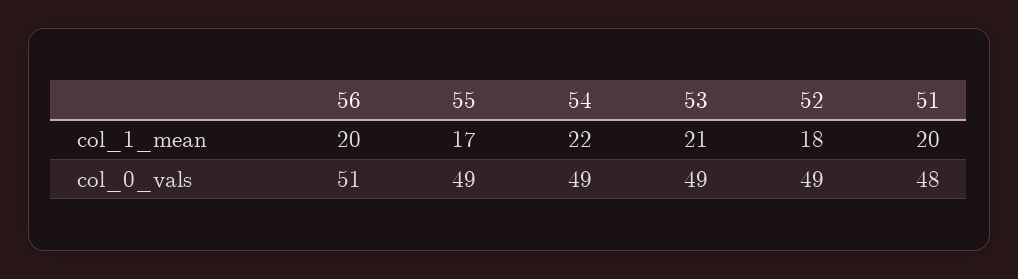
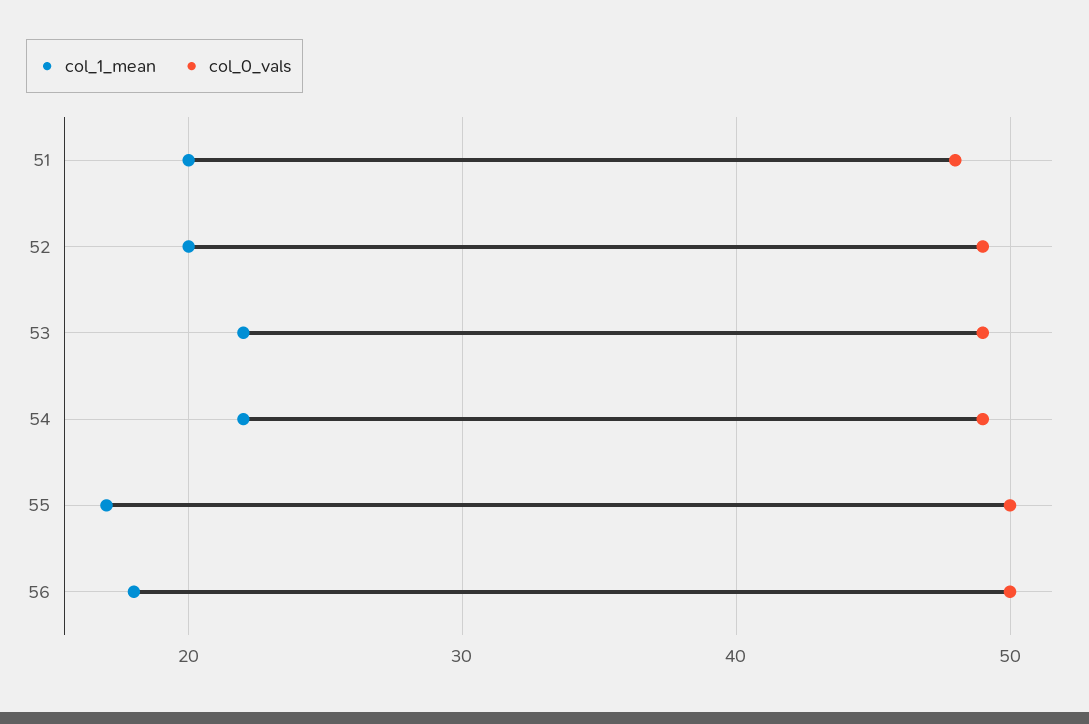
  {
    "col_1_mean": {
-     "56": 20,
+     "56": 18,
      "55": 17,
      "54": 22,
-     "53": 21,
+     "53": 22,
-     "52": 18,
+     "52": 20,
      "51": 20
    },
    "col_0_vals": {
-     "56": 51,
+     "56": 50,
-     "55": 49,
+     "55": 50,
      "54": 49,
      "53": 49,
      "52": 49,
      "51": 48
    }
  }

